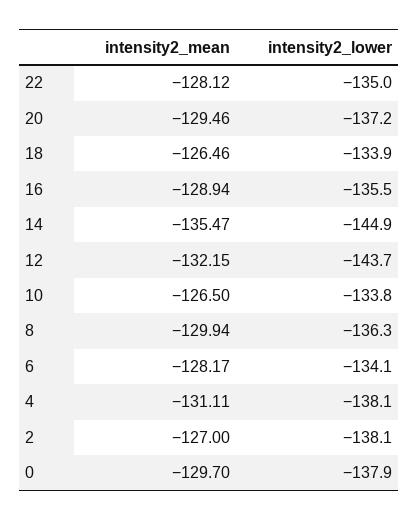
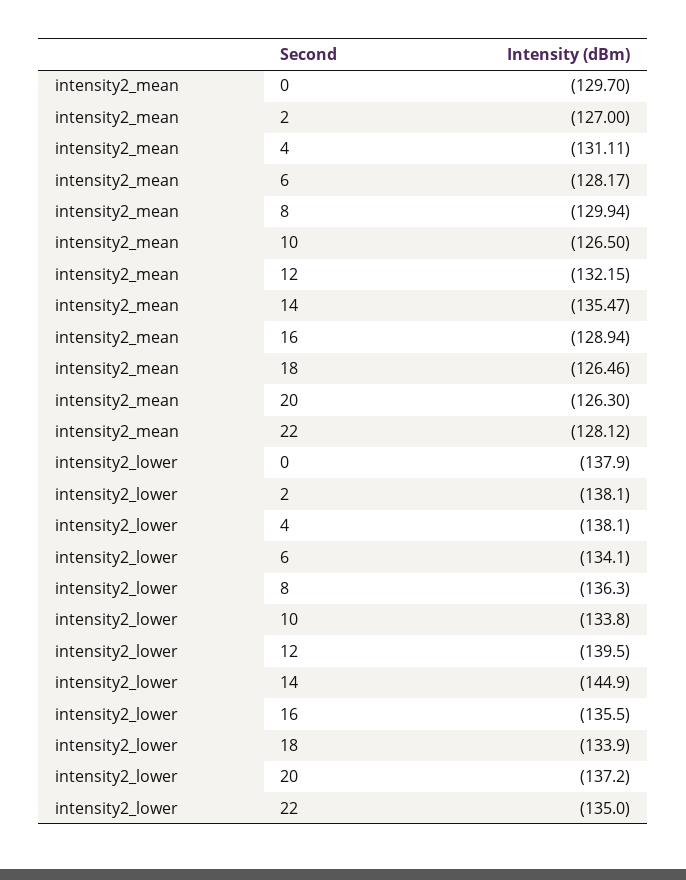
  {
    "intensity2_mean": {
      "22": -128.12,
-     "20": -129.46,
+     "20": -126.3,
      "18": -126.46,
      "16": -128.94,
      "14": -135.47,
      "12": -132.15,
      "10": -126.5,
      "8": -129.94,
      "6": -128.17,
      "4": -131.11,
      "2": -127,
      "0": -129.7
    },
    "intensity2_lower": {
      "22": -135,
      "20": -137.2,
      "18": -133.9,
      "16": -135.5,
      "14": -144.9,
-     "12": -143.7,
+     "12": -139.5,
      "10": -133.8,
      "8": -136.3,
      "6": -134.1,
      "4": -138.1,
      "2": -138.1,
      "0": -137.9
    }
  }

